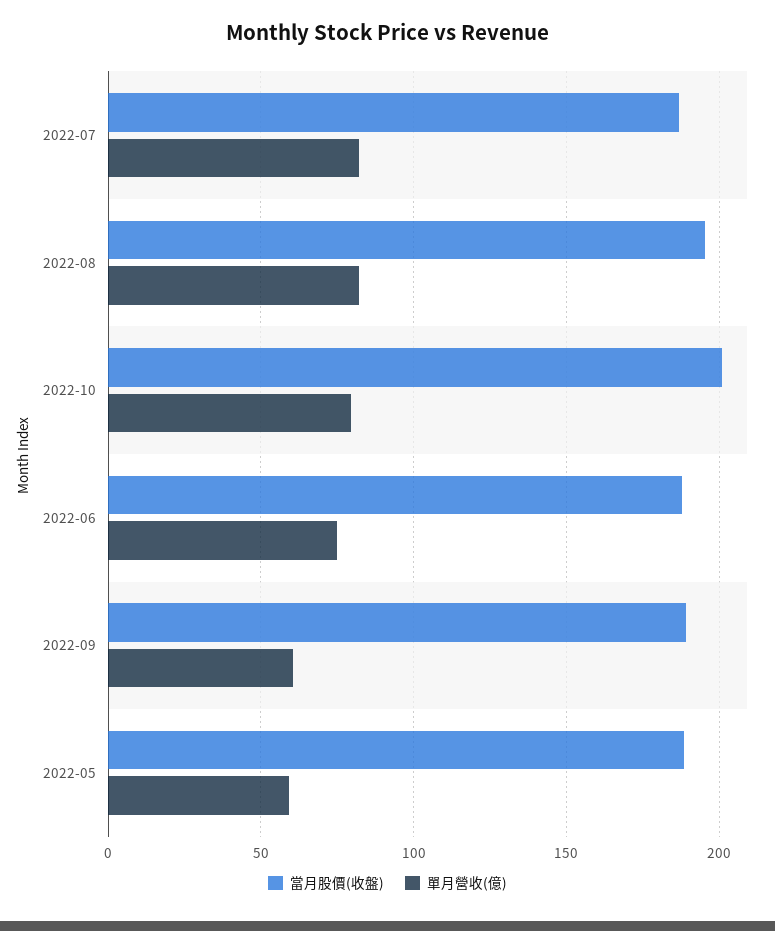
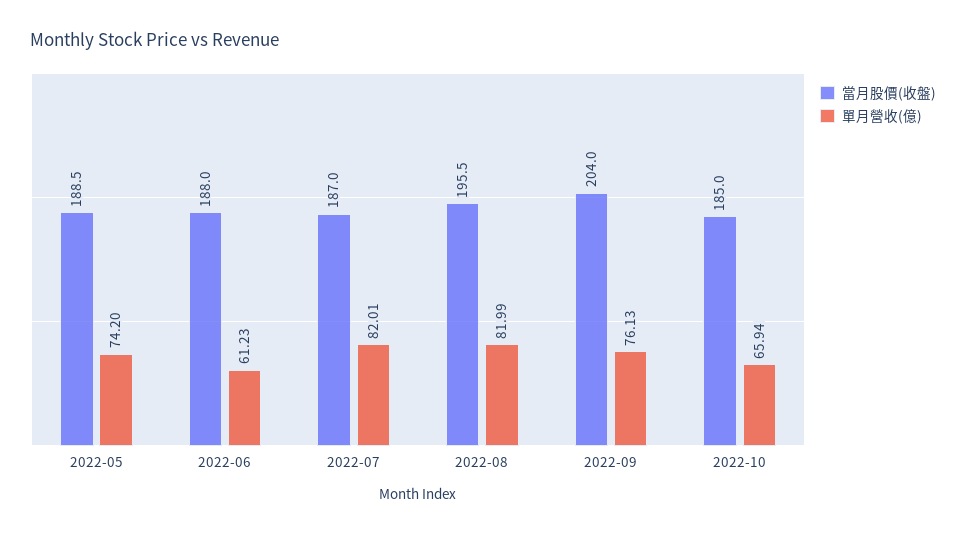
  {
    "當月股價(收盤)": {
      "2022-07": 187,
      "2022-08": 195.5,
-     "2022-10": 200,
+     "2022-10": 185,
      "2022-06": 188,
-     "2022-09": 190,
+     "2022-09": 204,
      "2022-05": 188.5
    },
    "單月營收(億)": {
      "2022-07": 82.01,
      "2022-08": 81.99,
-     "2022-10": 80,
+     "2022-10": 65.94,
-     "2022-06": 75,
+     "2022-06": 61.23,
-     "2022-09": 60,
+     "2022-09": 76.13,
-     "2022-05": 60
+     "2022-05": 74.2
    }
  }

